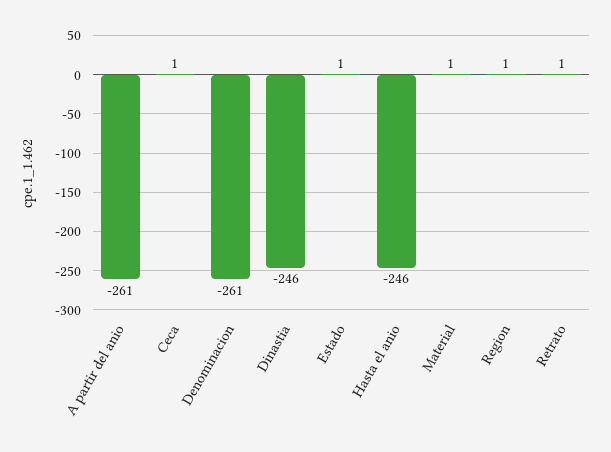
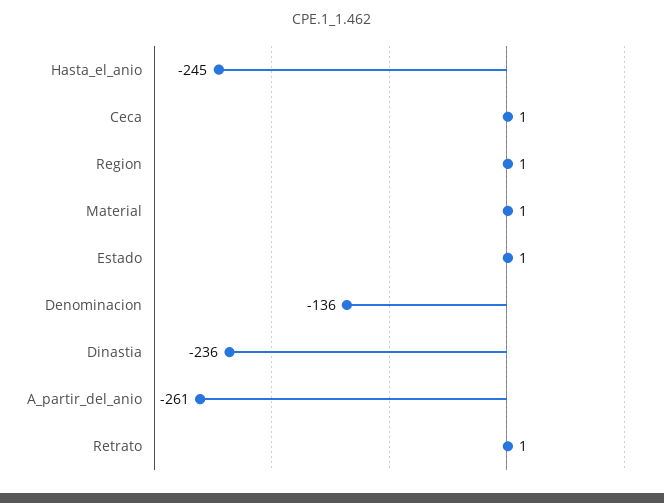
  {
    "A partir del anio": -261,
    "Ceca": 1,
-   "Denominacion": -261,
+   "Denominacion": -136,
-   "Dinastia": -246,
+   "Dinastia": -236,
    "Estado": 1,
-   "Hasta el anio": -246,
+   "Hasta el anio": -245,
    "Material": 1,
    "Region": 1,
    "Retrato": 1
  }

